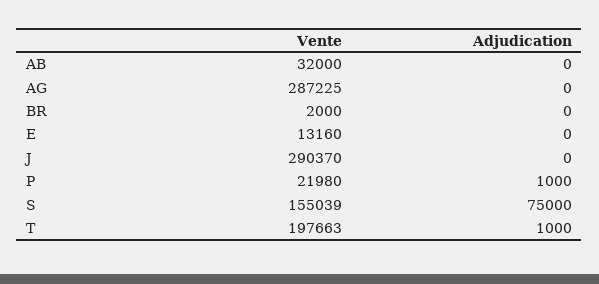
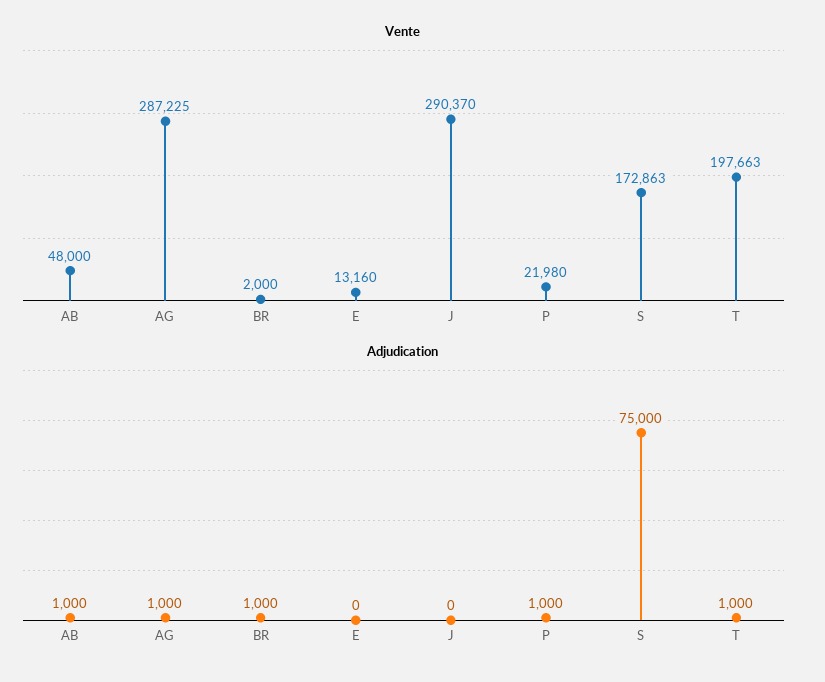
  {
    "Vente": {
-     "AB": 32000,
+     "AB": 48000,
      "AG": 287225,
      "BR": 2000,
      "E": 13160,
      "J": 290370,
      "P": 21980,
-     "S": 155039,
+     "S": 172863,
      "T": 197663
    },
    "Adjudication": {
-     "AB": 0,
+     "AB": 1000,
-     "AG": 0,
+     "AG": 1000,
-     "BR": 0,
+     "BR": 1000,
      "E": 0,
      "J": 0,
      "P": 1000,
      "S": 75000,
      "T": 1000
    }
  }

